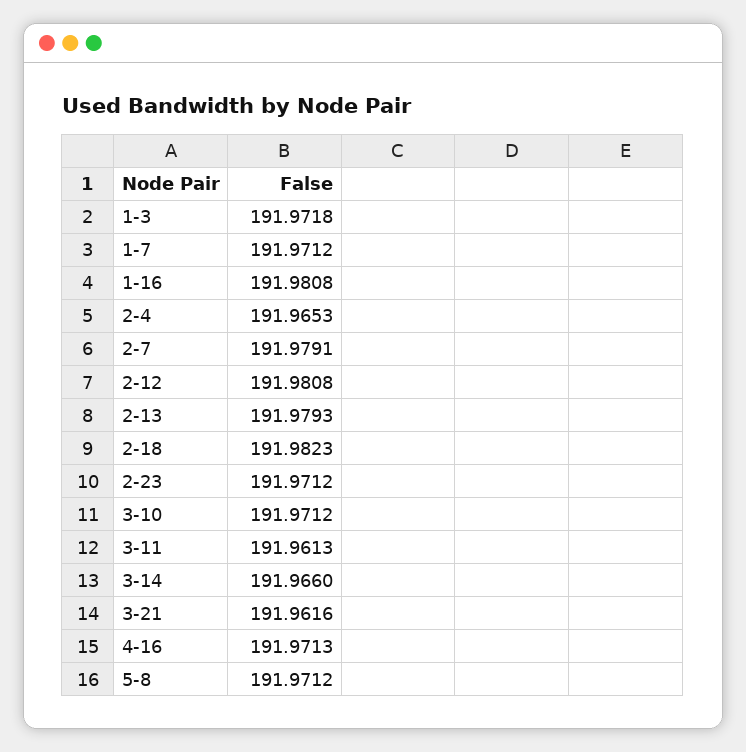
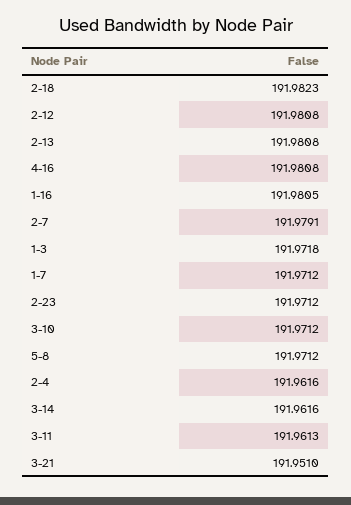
  {
    "1-3": 191.9718,
    "1-7": 191.9712,
-   "1-16": 191.9808,
+   "1-16": 191.9805,
-   "2-4": 191.9653,
+   "2-4": 191.9616,
    "2-7": 191.9791,
    "2-12": 191.9808,
-   "2-13": 191.9793,
+   "2-13": 191.9808,
    "2-18": 191.9823,
    "2-23": 191.9712,
    "3-10": 191.9712,
    "3-11": 191.9613,
-   "3-14": 191.966,
+   "3-14": 191.9616,
-   "3-21": 191.9616,
+   "3-21": 191.951,
-   "4-16": 191.9713,
+   "4-16": 191.9808,
    "5-8": 191.9712
  }

